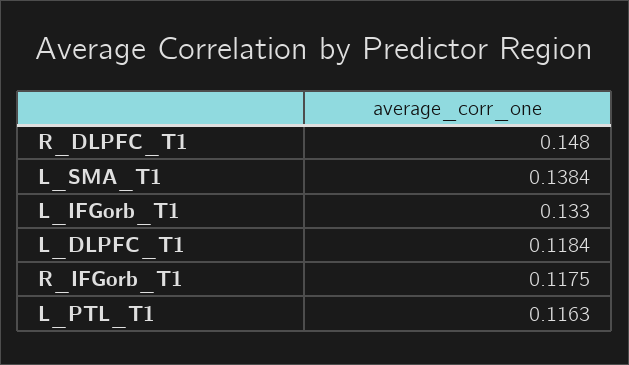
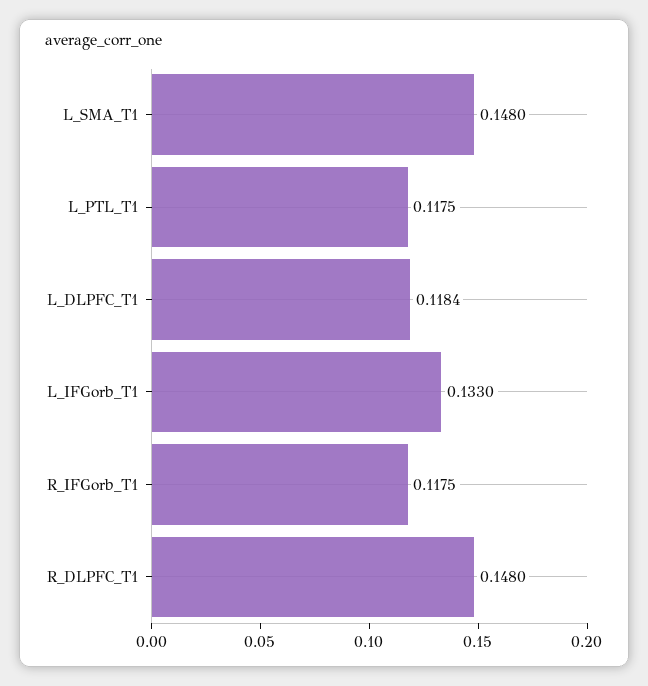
  {
    "R_DLPFC_T1": 0.148,
-   "L_SMA_T1": 0.1384,
+   "L_SMA_T1": 0.148,
    "L_IFGorb_T1": 0.133,
    "L_DLPFC_T1": 0.1184,
    "R_IFGorb_T1": 0.1175,
-   "L_PTL_T1": 0.1163
+   "L_PTL_T1": 0.1175
  }

